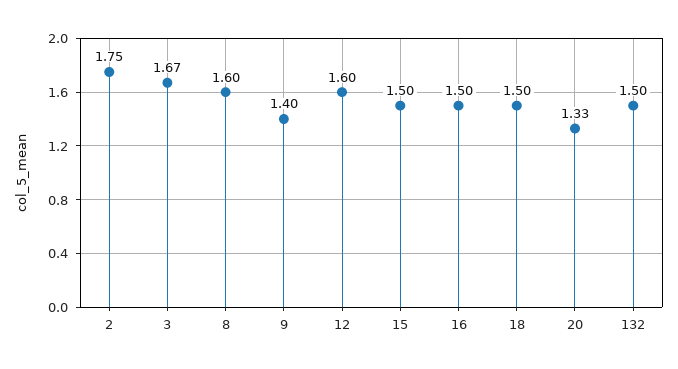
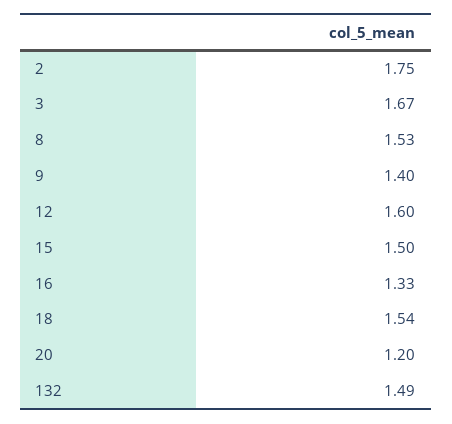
  {
    "2": 1.75,
    "3": 1.67,
-   "8": 1.6,
+   "8": 1.53,
    "9": 1.4,
    "12": 1.6,
    "15": 1.5,
-   "16": 1.5,
+   "16": 1.33,
-   "18": 1.5,
+   "18": 1.54,
-   "20": 1.33,
+   "20": 1.2,
-   "132": 1.5
+   "132": 1.49
  }

